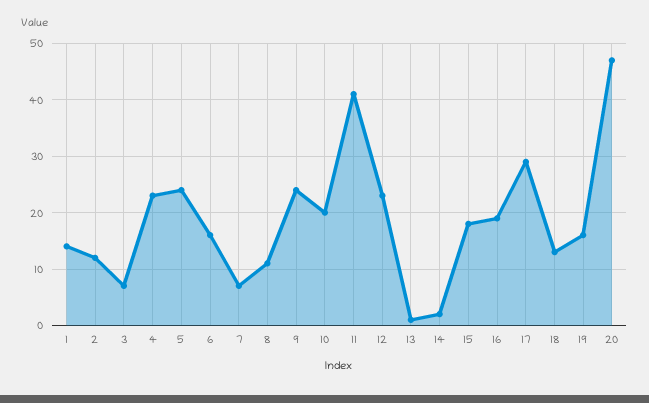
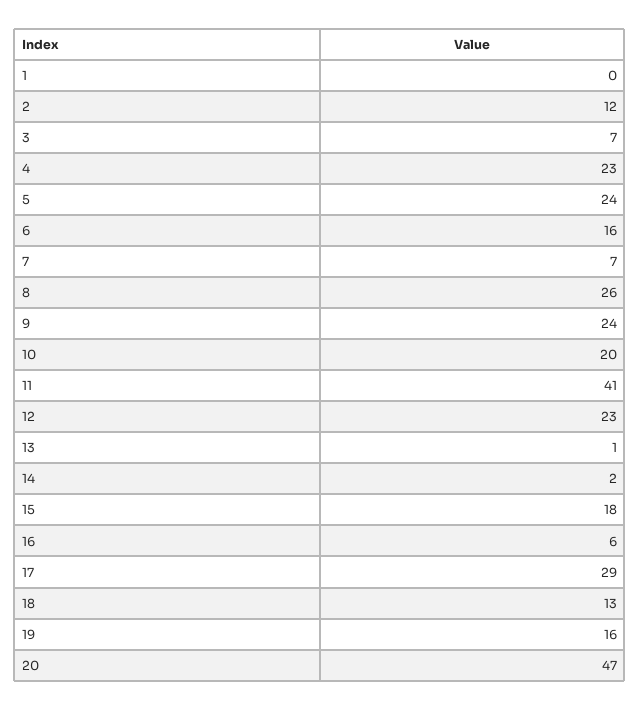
  {
-   "1": 15,
+   "1": 0,
    "2": 12,
    "3": 7,
    "4": 23,
    "5": 24,
    "6": 16,
    "7": 7,
-   "8": 10,
+   "8": 26,
    "9": 24,
    "10": 20,
    "11": 41,
    "12": 23,
    "13": 1,
    "14": 2,
    "15": 18,
-   "16": 20,
+   "16": 6,
    "17": 29,
    "18": 13,
    "19": 16,
    "20": 47
  }

